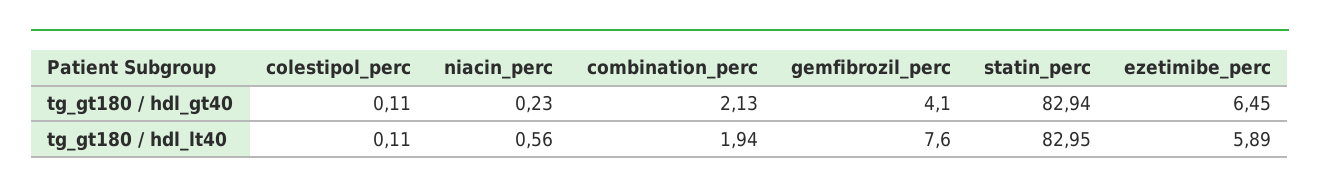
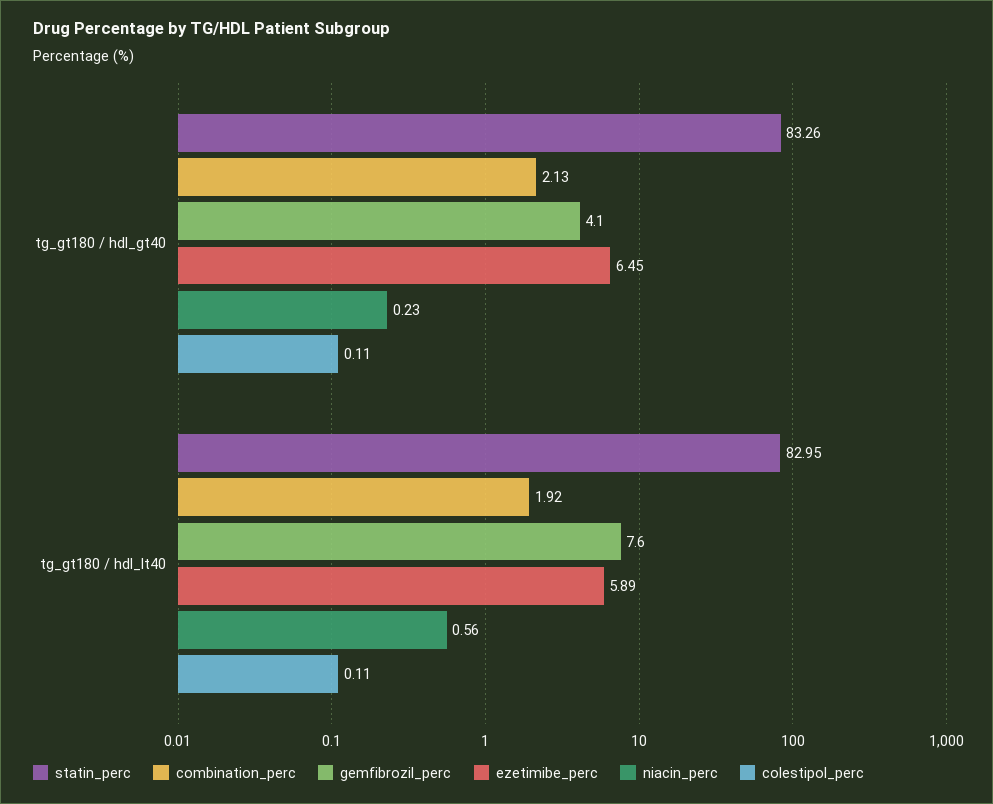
  {
    "colestipol_perc": {
      "tg_gt180 / hdl_gt40": 0.11,
      "tg_gt180 / hdl_lt40": 0.11
    },
    "niacin_perc": {
      "tg_gt180 / hdl_gt40": 0.23,
      "tg_gt180 / hdl_lt40": 0.56
    },
    "combination_perc": {
      "tg_gt180 / hdl_gt40": 2.13,
-     "tg_gt180 / hdl_lt40": 1.94
+     "tg_gt180 / hdl_lt40": 1.92
    },
    "gemfibrozil_perc": {
      "tg_gt180 / hdl_gt40": 4.1,
      "tg_gt180 / hdl_lt40": 7.6
    },
    "statin_perc": {
-     "tg_gt180 / hdl_gt40": 82.94,
+     "tg_gt180 / hdl_gt40": 83.26,
      "tg_gt180 / hdl_lt40": 82.95
    },
    "ezetimibe_perc": {
      "tg_gt180 / hdl_gt40": 6.45,
      "tg_gt180 / hdl_lt40": 5.89
    }
  }

